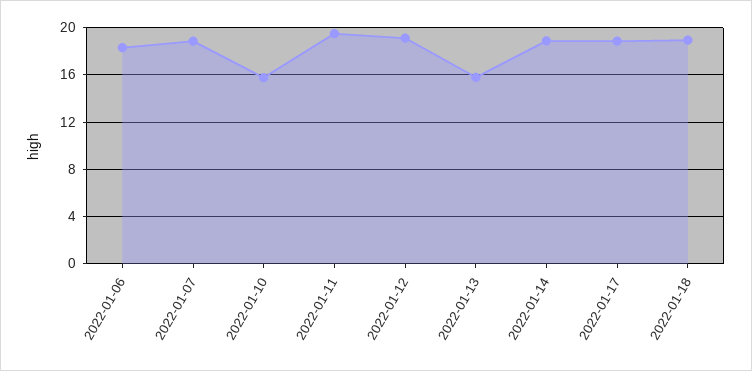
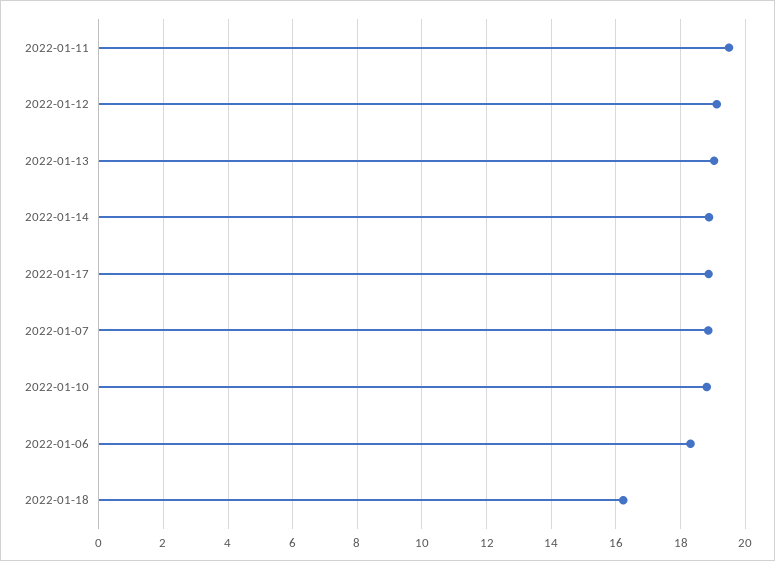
  {
    "2022-01-06": 18.4,
    "2022-01-07": 18.8,
-   "2022-01-10": 16,
+   "2022-01-10": 18.8,
    "2022-01-11": 19.6,
    "2022-01-12": 19.2,
-   "2022-01-13": 16,
+   "2022-01-13": 19,
    "2022-01-14": 18.8,
    "2022-01-17": 18.8,
-   "2022-01-18": 19
+   "2022-01-18": 16.2
  }

